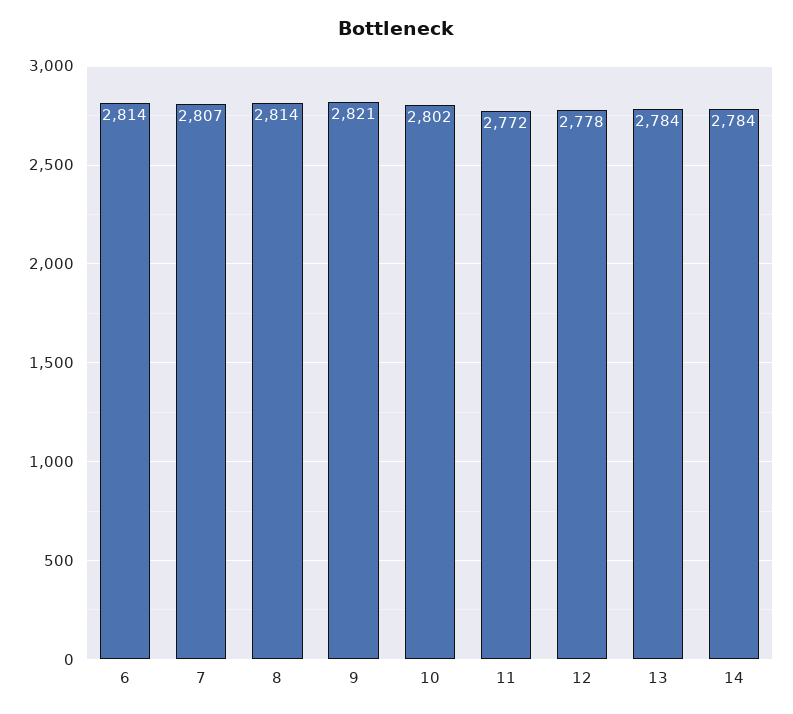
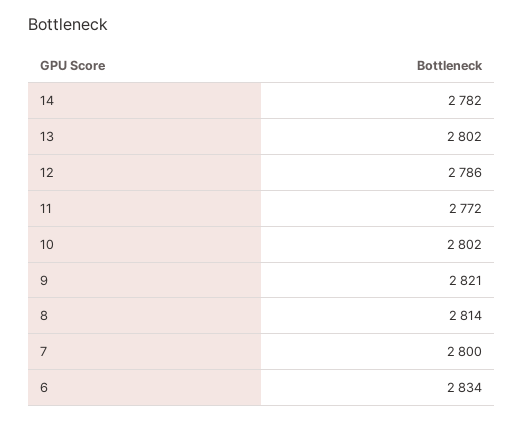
  {
-   "6": 2814,
+   "6": 2834,
-   "7": 2807,
+   "7": 2800,
    "8": 2814,
    "9": 2821,
    "10": 2802,
    "11": 2772,
-   "12": 2778,
+   "12": 2786,
-   "13": 2784,
+   "13": 2802,
-   "14": 2784
+   "14": 2782
  }

